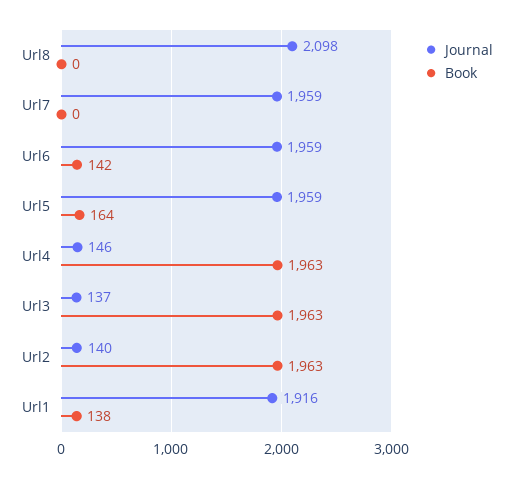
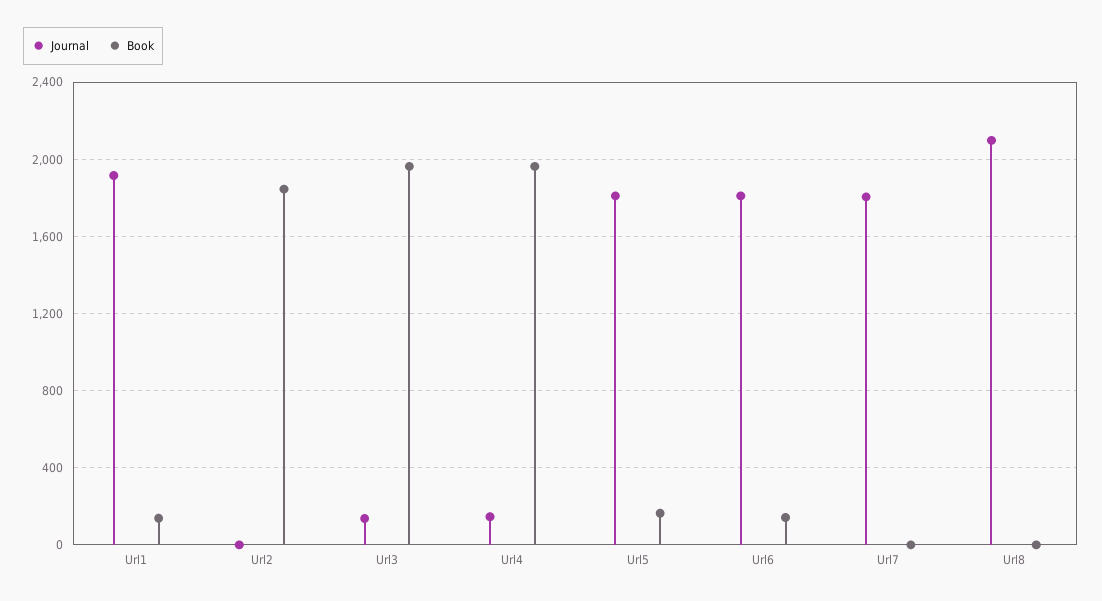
  {
    "Journal": {
      "Url8": 2098,
-     "Url7": 1959,
+     "Url7": 1800,
-     "Url6": 1959,
+     "Url6": 1800,
-     "Url5": 1959,
+     "Url5": 1800,
      "Url4": 146,
      "Url3": 137,
-     "Url2": 140,
+     "Url2": 0,
      "Url1": 1916
    },
    "Book": {
      "Url8": 0,
      "Url7": 0,
      "Url6": 142,
      "Url5": 164,
      "Url4": 1963,
      "Url3": 1963,
-     "Url2": 1963,
+     "Url2": 1850,
      "Url1": 138
    }
  }

